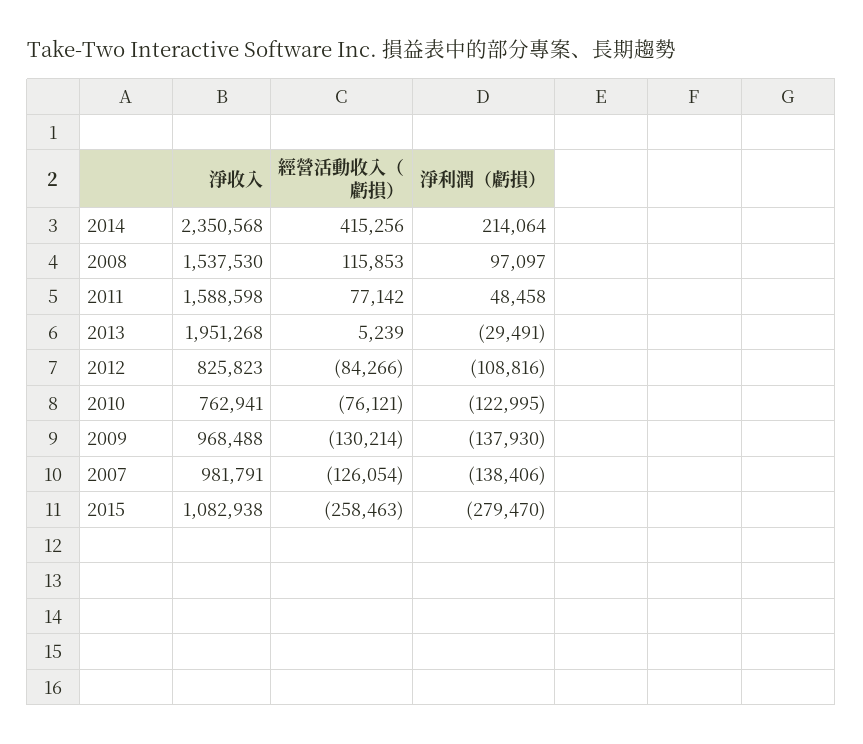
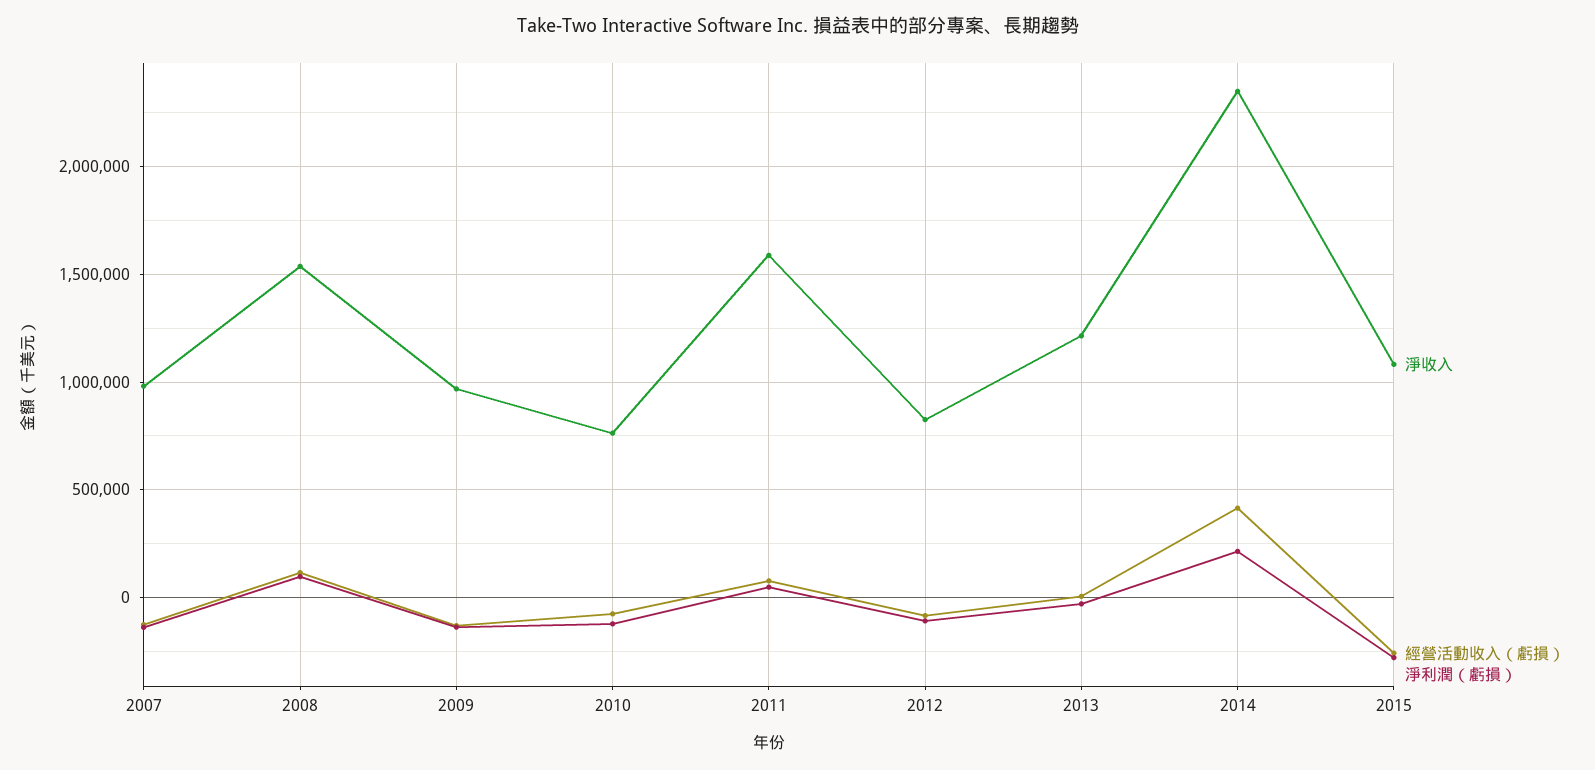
  {
    "淨收入": {
      "2014": 2350568,
      "2008": 1537530,
      "2011": 1588598,
-     "2013": 1951268,
+     "2013": 1200000,
      "2012": 825823,
      "2010": 762941,
      "2009": 968488,
      "2007": 981791,
      "2015": 1082938
    },
    "經營活動收入（虧損）": {
      "2014": 415256,
      "2008": 115853,
      "2011": 77142,
      "2013": 5239,
      "2012": -84266,
      "2010": -76121,
      "2009": -130214,
      "2007": -126054,
      "2015": -258463
    },
    "淨利潤（虧損）": {
      "2014": 214064,
      "2008": 97097,
      "2011": 48458,
      "2013": -29491,
      "2012": -108816,
      "2010": -122995,
      "2009": -137930,
      "2007": -138406,
      "2015": -279470
    }
  }

